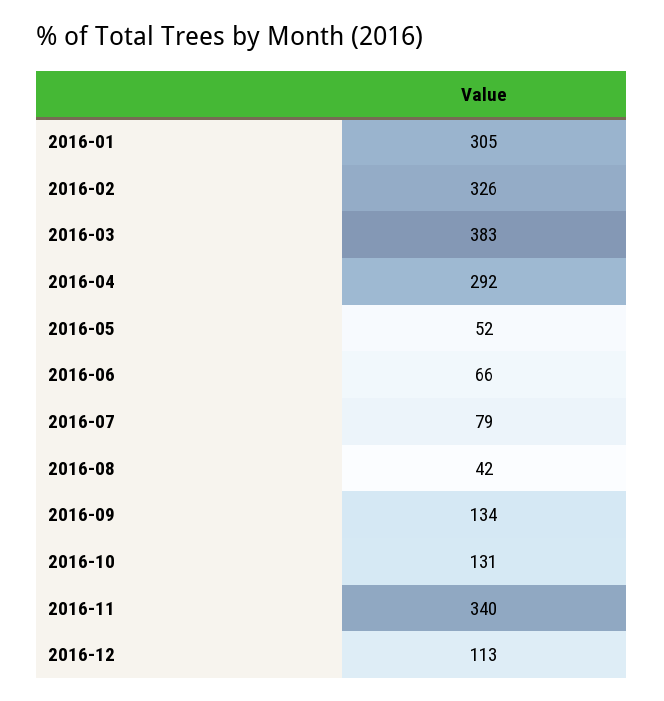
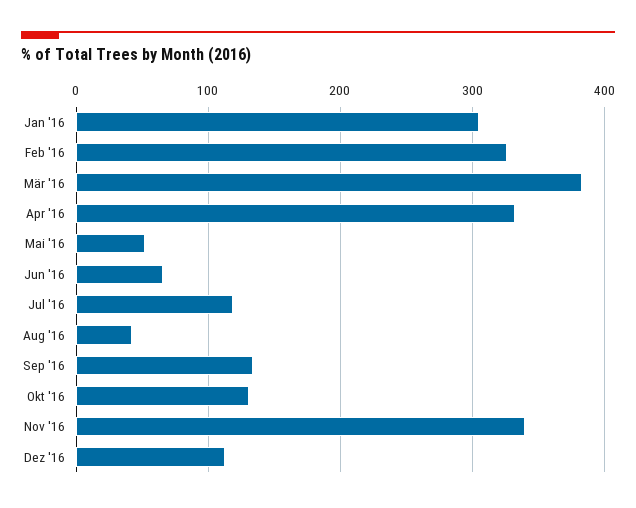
  {
    "2016-01": 305,
    "2016-02": 326,
    "2016-03": 383,
-   "2016-04": 292,
+   "2016-04": 330,
    "2016-05": 52,
    "2016-06": 66,
-   "2016-07": 79,
+   "2016-07": 120,
    "2016-08": 42,
    "2016-09": 134,
    "2016-10": 131,
    "2016-11": 340,
    "2016-12": 113
  }

